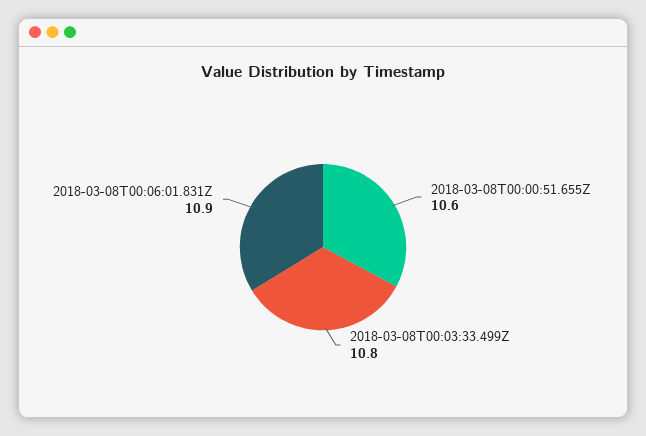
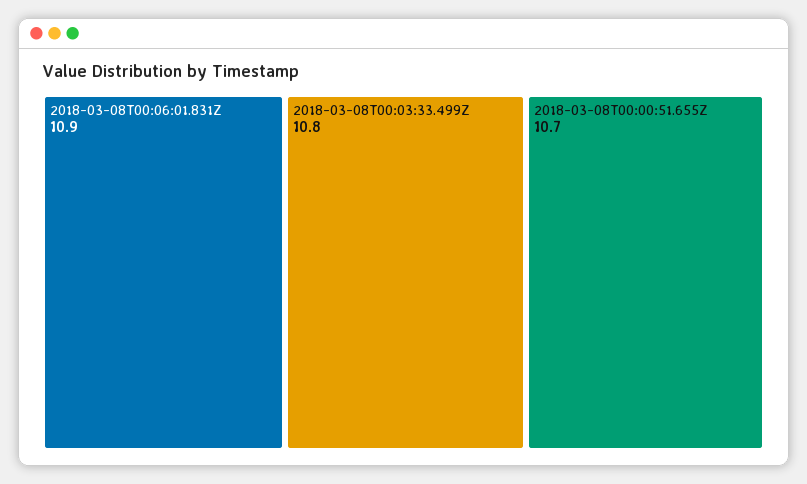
  {
-   "2018-03-08T00:00:51.655Z": 10.6,
+   "2018-03-08T00:00:51.655Z": 10.7,
    "2018-03-08T00:03:33.499Z": 10.8,
    "2018-03-08T00:06:01.831Z": 10.9
  }

